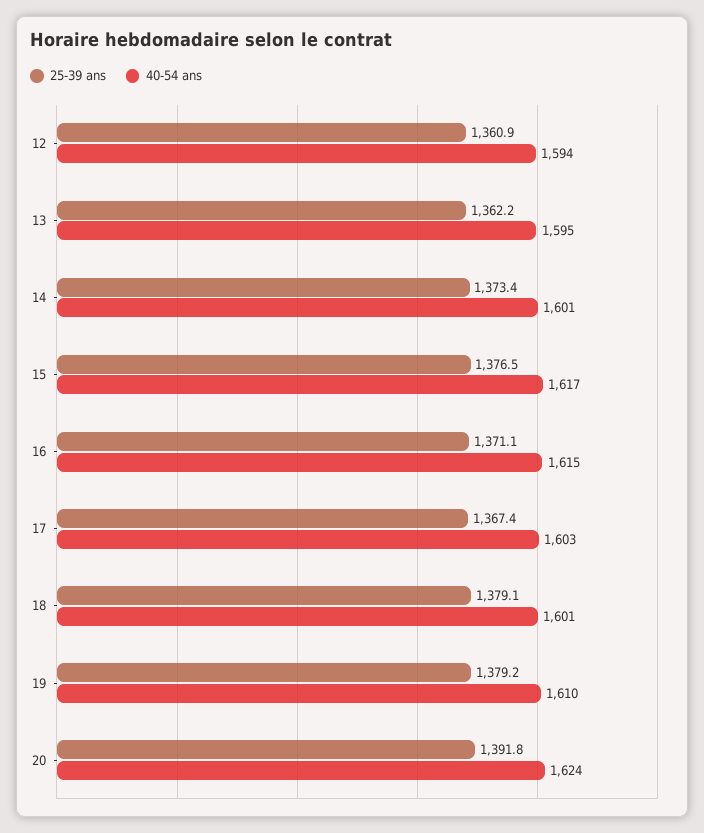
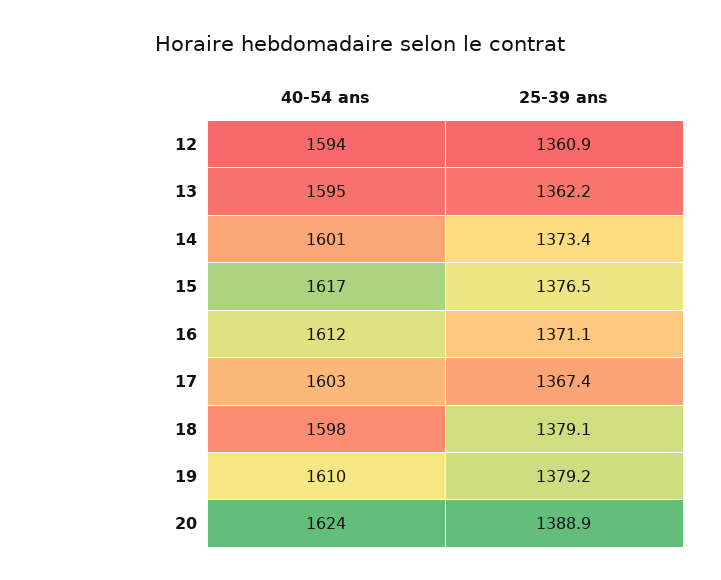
  {
    "25-39 ans": {
      "12": 1360.9,
      "13": 1362.2,
      "14": 1373.4,
      "15": 1376.5,
      "16": 1371.1,
      "17": 1367.4,
      "18": 1379.1,
      "19": 1379.2,
-     "20": 1391.8
+     "20": 1388.9
    },
    "40-54 ans": {
      "12": 1594,
      "13": 1595,
      "14": 1601,
      "15": 1617,
-     "16": 1615,
+     "16": 1612,
      "17": 1603,
-     "18": 1601,
+     "18": 1598,
      "19": 1610,
      "20": 1624
    }
  }

